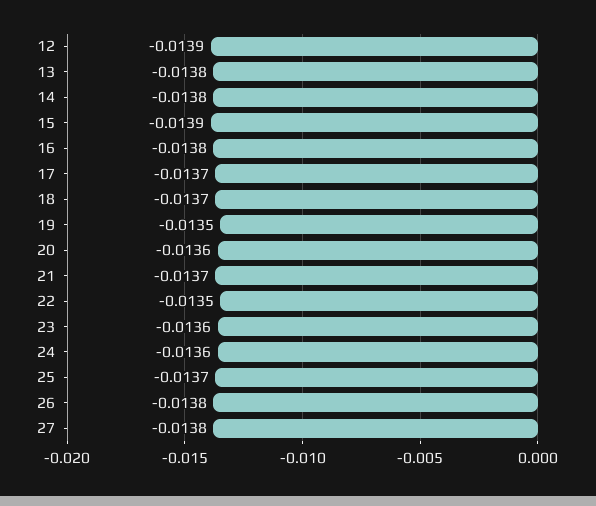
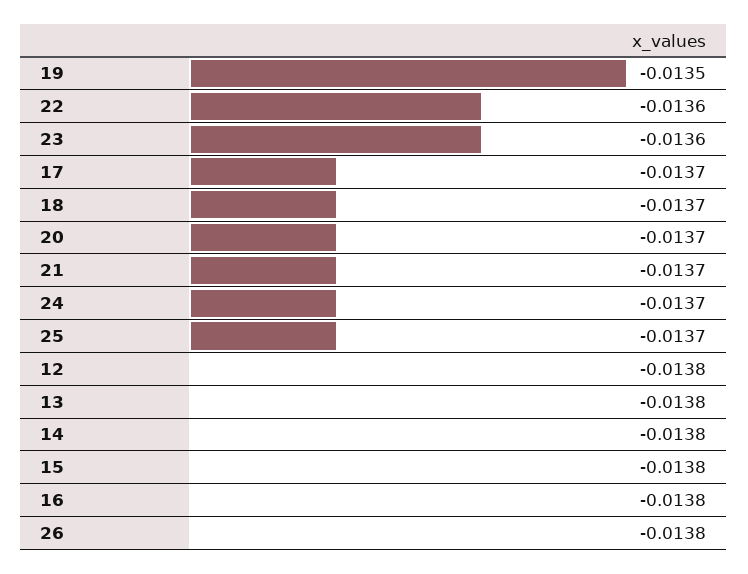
  {
-   "12": -0.0139,
+   "12": -0.0138,
    "13": -0.0138,
    "14": -0.0138,
-   "15": -0.0139,
+   "15": -0.0138,
    "16": -0.0138,
    "17": -0.0137,
    "18": -0.0137,
    "19": -0.0135,
-   "20": -0.0136,
+   "20": -0.0137,
    "21": -0.0137,
-   "22": -0.0135,
+   "22": -0.0136,
    "23": -0.0136,
-   "24": -0.0136,
+   "24": -0.0137,
    "25": -0.0137,
-   "26": -0.0138,
+   "26": -0.0138
-   "27": -0.0138
  }

